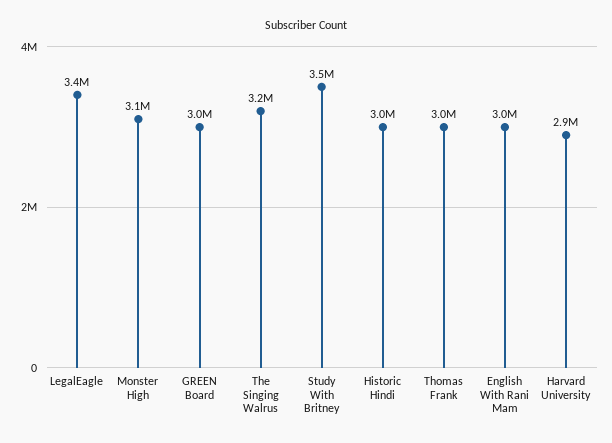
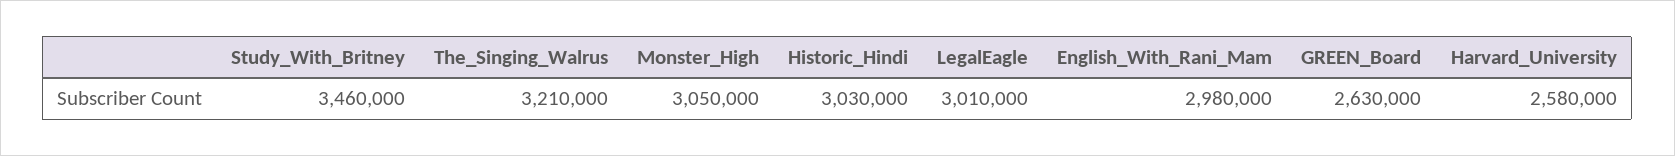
  {
-   "LegalEagle": 3400000,
+   "LegalEagle": 3010000,
    "Monster High": 3050000,
-   "GREEN Board": 3000000,
+   "GREEN Board": 2630000,
    "The Singing Walrus": 3210000,
    "Study With Britney": 3460000,
    "Historic Hindi": 3030000,
-   "Thomas Frank": 3000000,
    "English With Rani Mam": 2980000,
-   "Harvard University": 2900000
+   "Harvard University": 2580000
  }

